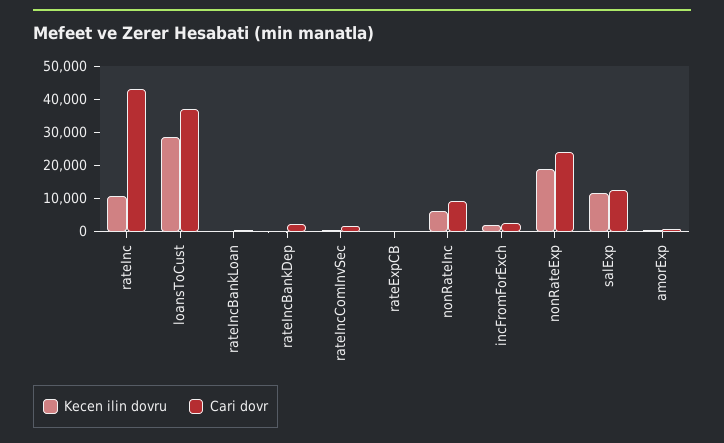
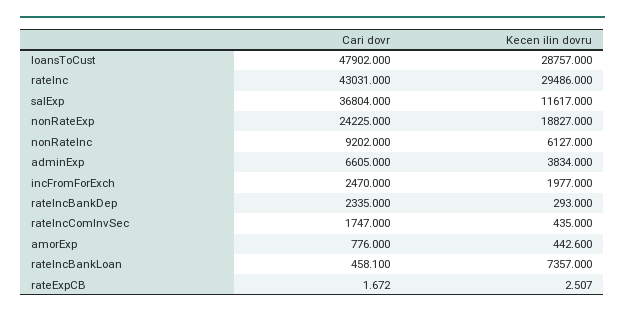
  {
    "Kecen ilin dovru": {
-     "rateInc": 10000,
+     "rateInc": 29486,
      "loansToCust": 28757,
-     "rateIncBankLoan": 0,
+     "rateIncBankLoan": 7357,
      "rateIncBankDep": 293,
      "rateIncComInvSec": 435,
      "rateExpCB": 2.507,
      "nonRateInc": 6127,
      "incFromForExch": 1977,
      "nonRateExp": 18827,
      "salExp": 11617,
-     "amorExp": 442.6
+     "amorExp": 442.6,
+     "adminExp": 3834
    },
    "Cari dovr": {
      "rateInc": 43031,
-     "loansToCust": 37500,
+     "loansToCust": 47902,
      "rateIncBankLoan": 458.1,
      "rateIncBankDep": 2335,
      "rateIncComInvSec": 1747,
      "rateExpCB": 1.672,
      "nonRateInc": 9202,
      "incFromForExch": 2470,
      "nonRateExp": 24225,
-     "salExp": 12500,
+     "salExp": 36804,
-     "amorExp": 776
+     "amorExp": 776,
+     "adminExp": 6605
    }
  }

